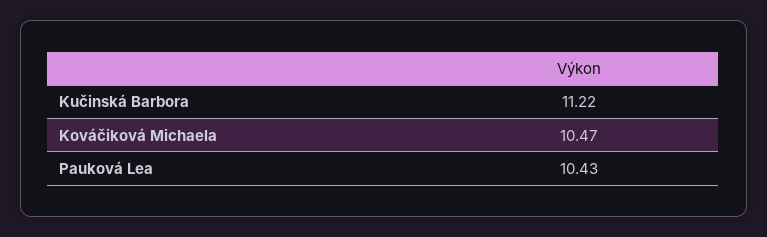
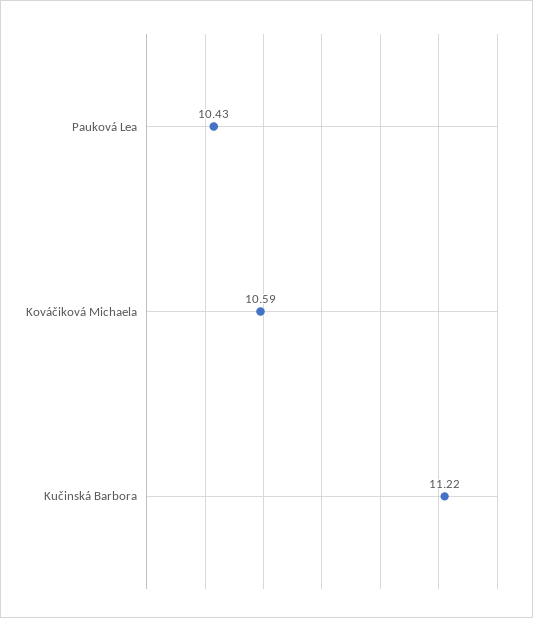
  {
    "Kučinská Barbora": 11.22,
-   "Kováčiková Michaela": 10.47,
+   "Kováčiková Michaela": 10.59,
    "Pauková Lea": 10.43
  }

